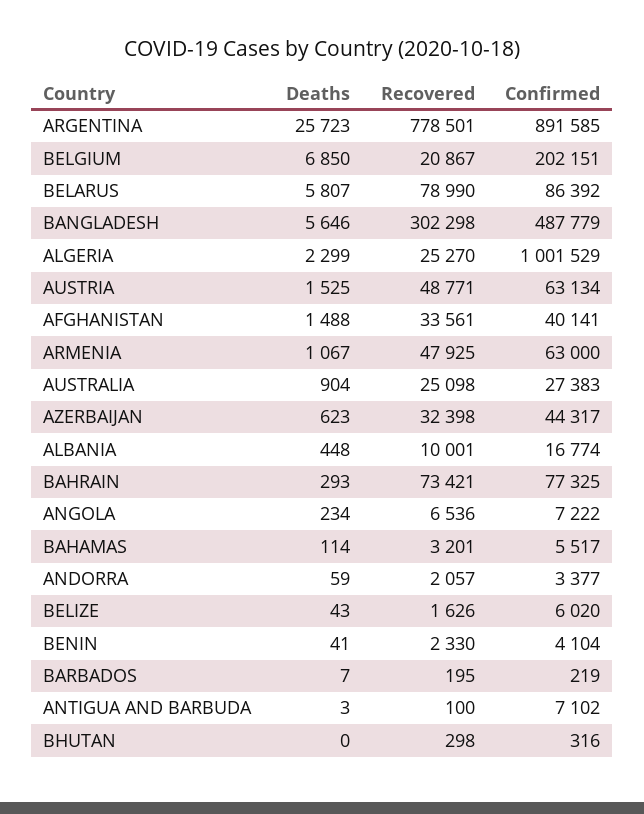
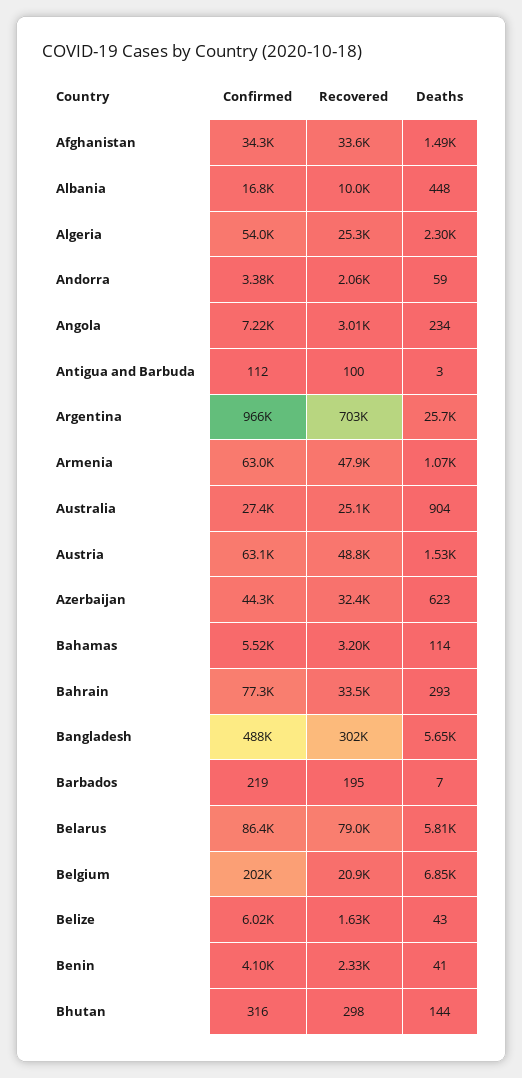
  {
    "Deaths": {
      "ARGENTINA": 25723,
      "BELGIUM": 6850,
      "BELARUS": 5807,
      "BANGLADESH": 5646,
      "ALGERIA": 2299,
      "AUSTRIA": 1525,
      "AFGHANISTAN": 1488,
      "ARMENIA": 1067,
      "AUSTRALIA": 904,
      "AZERBAIJAN": 623,
      "ALBANIA": 448,
      "BAHRAIN": 293,
      "ANGOLA": 234,
      "BAHAMAS": 114,
      "ANDORRA": 59,
      "BELIZE": 43,
      "BENIN": 41,
      "BARBADOS": 7,
      "ANTIGUA AND BARBUDA": 3,
-     "BHUTAN": 0
+     "BHUTAN": 144
    },
    "Recovered": {
-     "ARGENTINA": 778501,
+     "ARGENTINA": 703000,
      "BELGIUM": 20867,
      "BELARUS": 78990,
      "BANGLADESH": 302298,
      "ALGERIA": 25270,
      "AUSTRIA": 48771,
      "AFGHANISTAN": 33561,
      "ARMENIA": 47925,
      "AUSTRALIA": 25098,
      "AZERBAIJAN": 32398,
      "ALBANIA": 10001,
-     "BAHRAIN": 73421,
+     "BAHRAIN": 33500,
-     "ANGOLA": 6536,
+     "ANGOLA": 3010,
      "BAHAMAS": 3201,
      "ANDORRA": 2057,
      "BELIZE": 1626,
      "BENIN": 2330,
      "BARBADOS": 195,
      "ANTIGUA AND BARBUDA": 100,
      "BHUTAN": 298
    },
    "Confirmed": {
-     "ARGENTINA": 891585,
+     "ARGENTINA": 966000,
      "BELGIUM": 202151,
      "BELARUS": 86392,
      "BANGLADESH": 487779,
-     "ALGERIA": 1001529,
+     "ALGERIA": 54000,
      "AUSTRIA": 63134,
-     "AFGHANISTAN": 40141,
+     "AFGHANISTAN": 34300,
      "ARMENIA": 63000,
      "AUSTRALIA": 27383,
      "AZERBAIJAN": 44317,
      "ALBANIA": 16774,
      "BAHRAIN": 77325,
      "ANGOLA": 7222,
      "BAHAMAS": 5517,
      "ANDORRA": 3377,
      "BELIZE": 6020,
      "BENIN": 4104,
      "BARBADOS": 219,
-     "ANTIGUA AND BARBUDA": 7102,
+     "ANTIGUA AND BARBUDA": 112,
      "BHUTAN": 316
    }
  }

